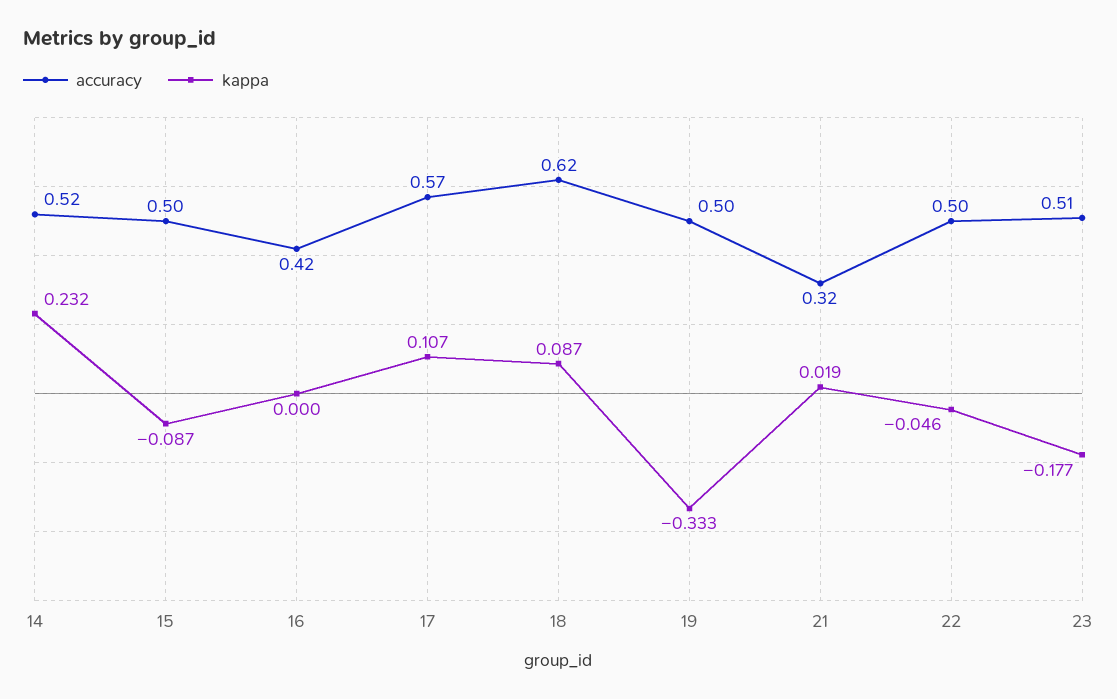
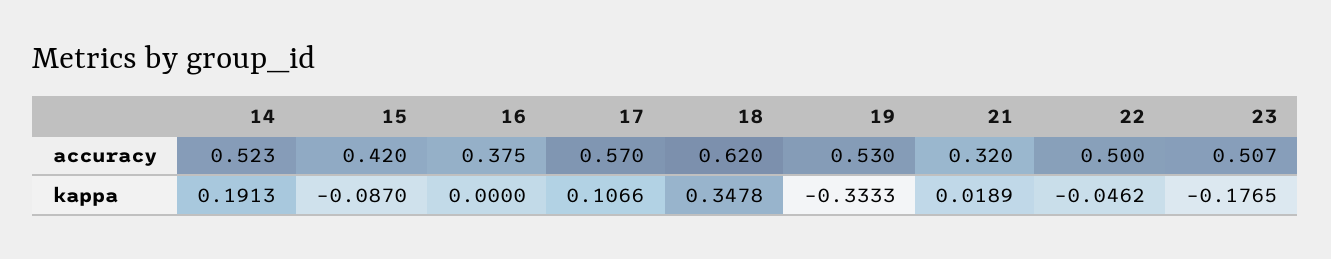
  {
    "accuracy": {
      "14": 0.523,
-     "15": 0.5,
+     "15": 0.42,
-     "16": 0.42,
+     "16": 0.375,
      "17": 0.57,
      "18": 0.62,
-     "19": 0.5,
+     "19": 0.53,
      "21": 0.32,
      "22": 0.5,
      "23": 0.507
    },
    "kappa": {
-     "14": 0.232,
+     "14": 0.1913,
      "15": -0.087,
      "16": 0,
      "17": 0.1066,
-     "18": 0.087,
+     "18": 0.3478,
      "19": -0.3333,
      "21": 0.0189,
      "22": -0.0462,
      "23": -0.1765
    }
  }

